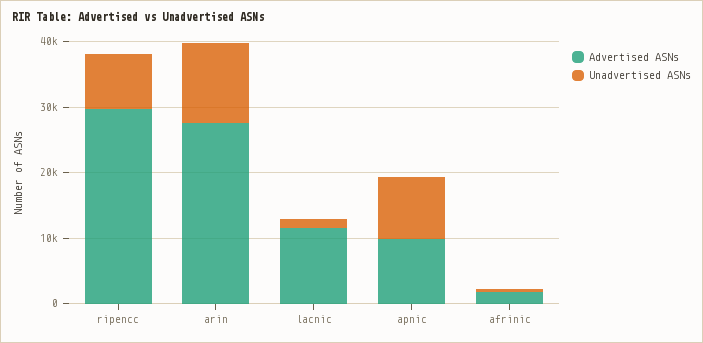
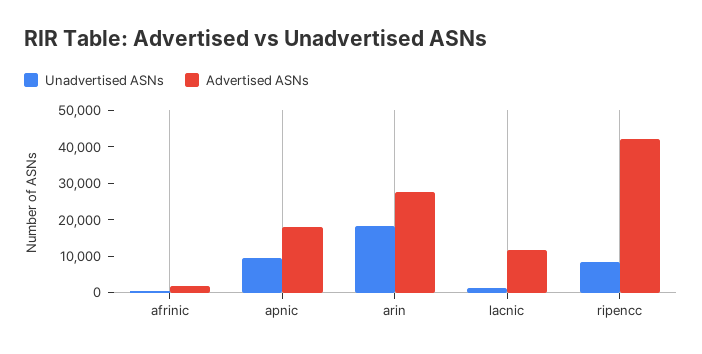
  {
    "Advertised ASNs": {
-     "ripencc": 30000,
+     "ripencc": 42500,
      "arin": 28000,
      "lacnic": 12000,
-     "apnic": 10000,
+     "apnic": 17500,
      "afrinic": 2000
    },
    "Unadvertised ASNs": {
      "ripencc": 8000,
-     "arin": 12000,
+     "arin": 17500,
      "lacnic": 2000,
      "apnic": 10000,
      "afrinic": 0
    }
  }

